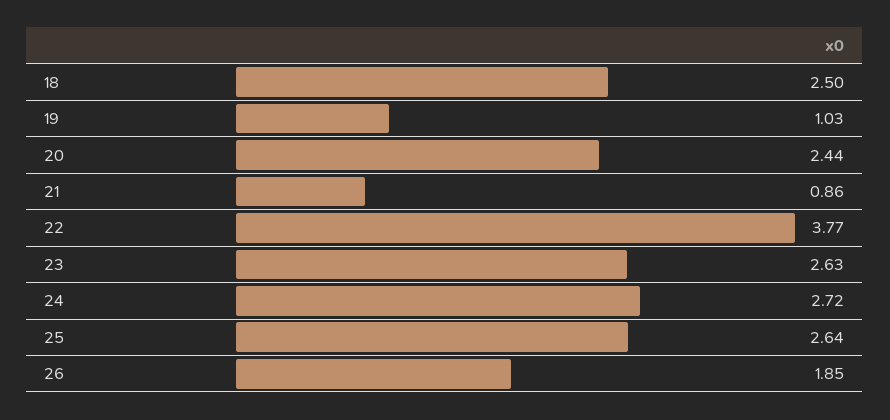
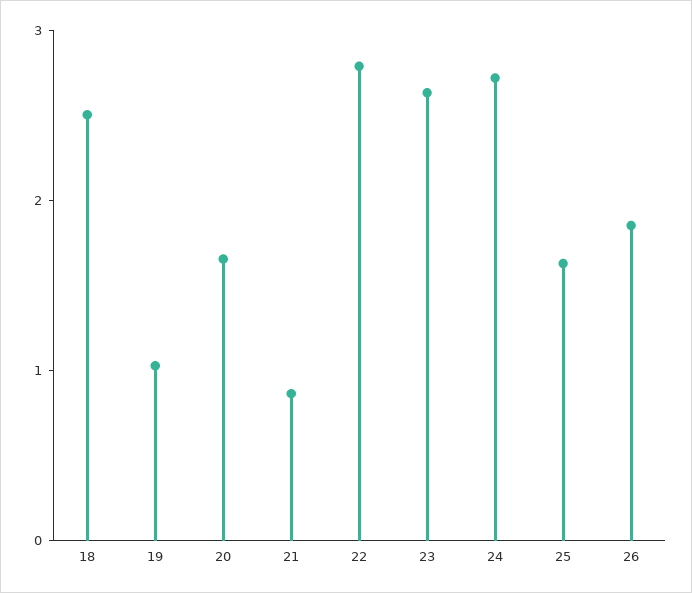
  {
    "18": 2.5,
    "19": 1.03,
-   "20": 2.44,
+   "20": 1.6,
    "21": 0.86,
-   "22": 3.77,
+   "22": 2.8,
    "23": 2.63,
    "24": 2.72,
-   "25": 2.64,
+   "25": 1.6,
    "26": 1.85
  }

